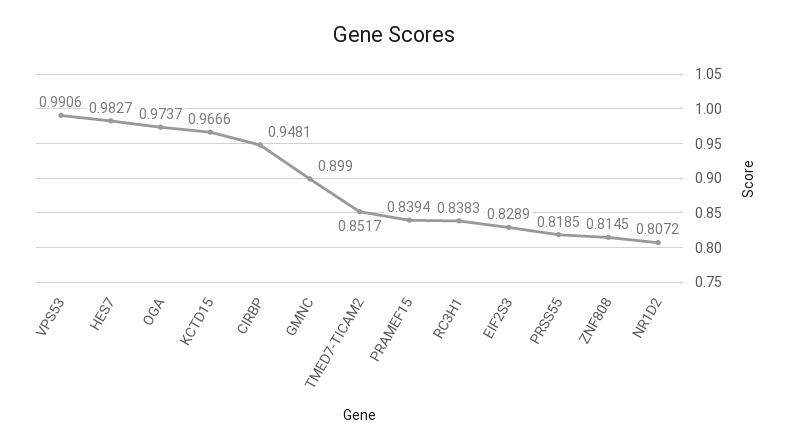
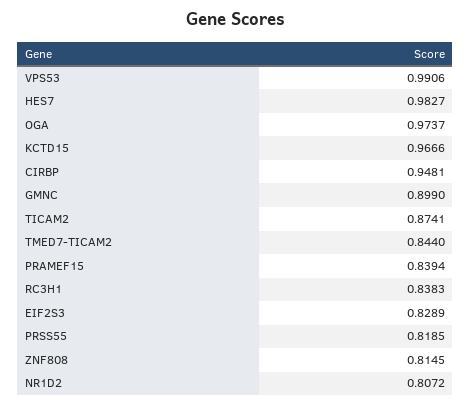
  {
    "VPS53": 0.9906,
    "HES7": 0.9827,
    "OGA": 0.9737,
    "KCTD15": 0.9666,
    "CIRBP": 0.9481,
    "GMNC": 0.899,
-   "TMED7-TICAM2": 0.8517,
+   "TMED7-TICAM2": 0.844,
    "PRAMEF15": 0.8394,
    "RC3H1": 0.8383,
    "EIF2S3": 0.8289,
    "PRSS55": 0.8185,
    "ZNF808": 0.8145,
-   "NR1D2": 0.8072
+   "NR1D2": 0.8072,
+   "TICAM2": 0.8741
  }

